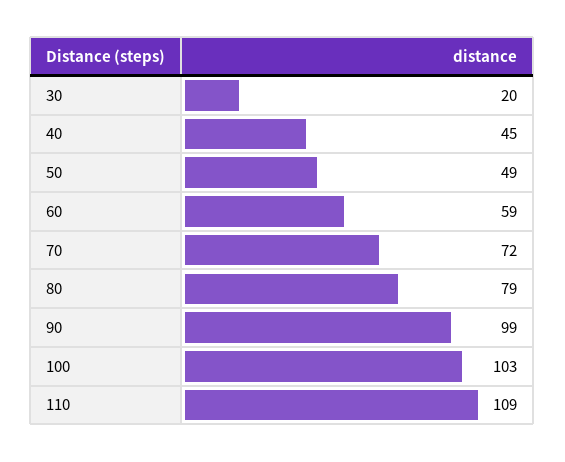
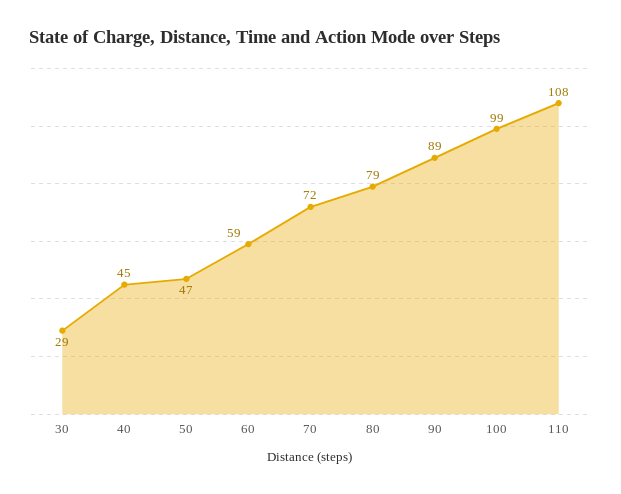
  {
-   "30": 20,
+   "30": 29,
    "40": 45,
-   "50": 49,
+   "50": 47,
    "60": 59,
    "70": 72,
    "80": 79,
-   "90": 99,
+   "90": 89,
-   "100": 103,
+   "100": 99,
-   "110": 109
+   "110": 108
  }

